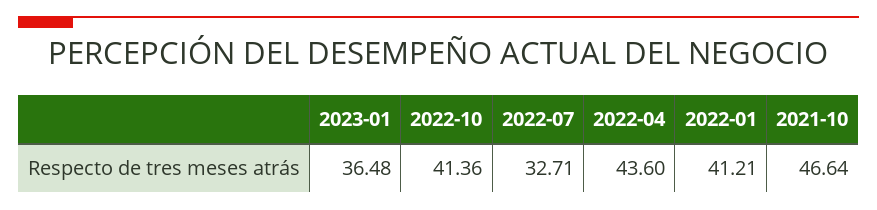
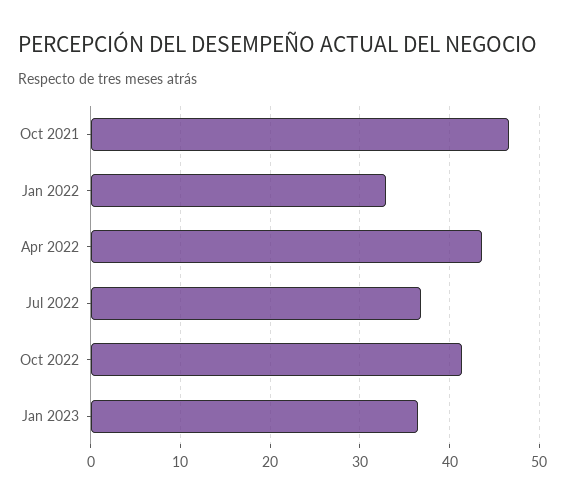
  {
    "2023-01": 36.48,
    "2022-10": 41.36,
-   "2022-07": 32.71,
+   "2022-07": 37,
    "2022-04": 43.6,
-   "2022-01": 41.21,
+   "2022-01": 33,
    "2021-10": 46.64
  }

